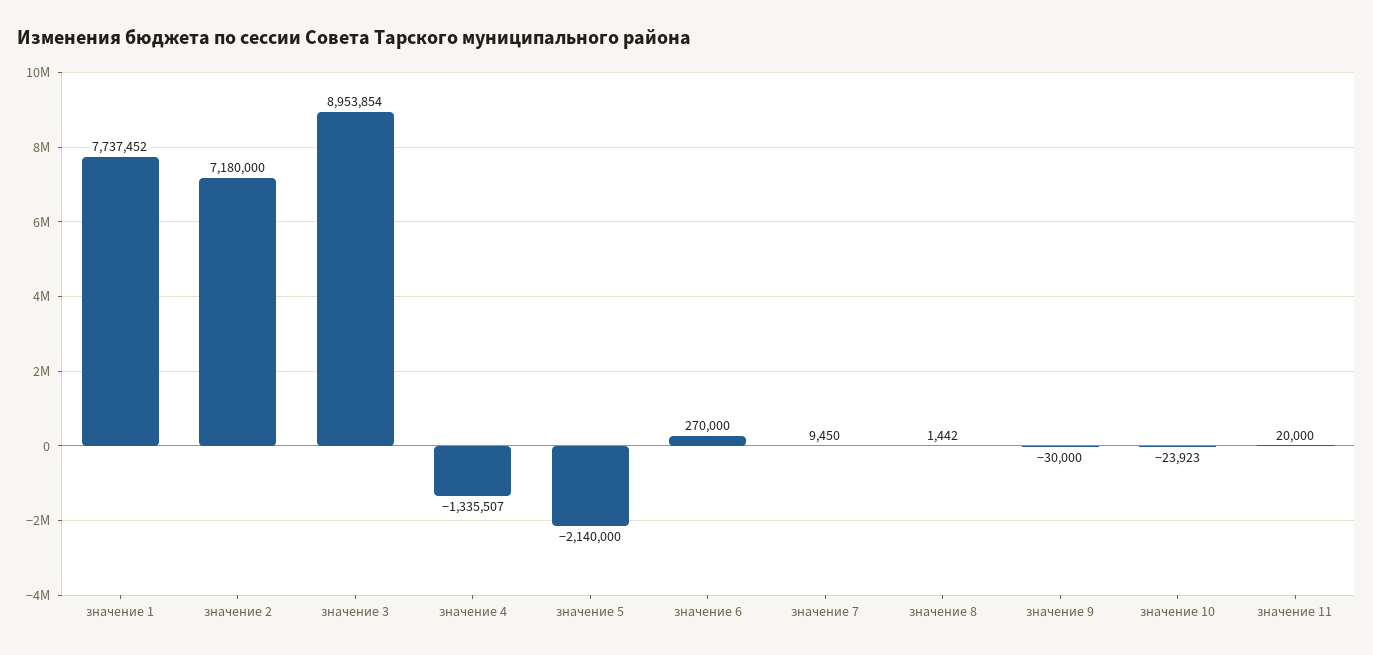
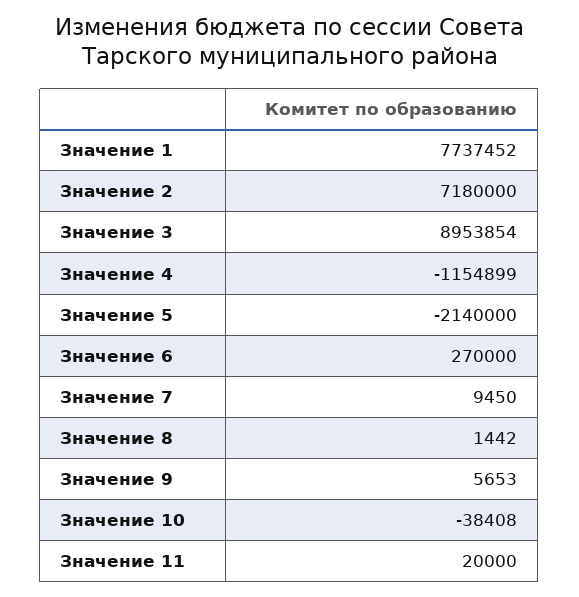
  {
    "значение 1": 7737452,
    "значение 2": 7180000,
    "значение 3": 8953854,
-   "значение 4": -1335507,
+   "значение 4": -1154899,
    "значение 5": -2140000,
    "значение 6": 270000,
    "значение 7": 9450,
    "значение 8": 1442,
-   "значение 9": -30000,
+   "значение 9": 5653,
-   "значение 10": -23923,
+   "значение 10": -38408,
    "значение 11": 20000
  }

